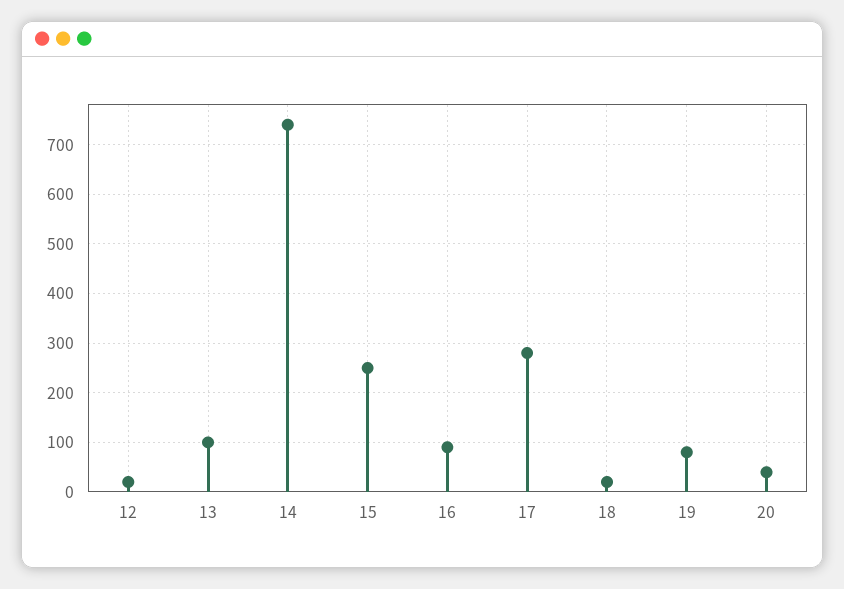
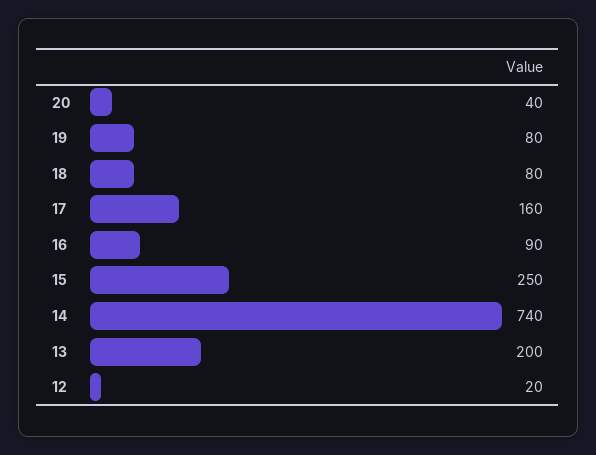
  {
    "12": 20,
-   "13": 100,
+   "13": 200,
    "14": 740,
    "15": 250,
    "16": 90,
-   "17": 280,
+   "17": 160,
-   "18": 20,
+   "18": 80,
    "19": 80,
    "20": 40
  }

